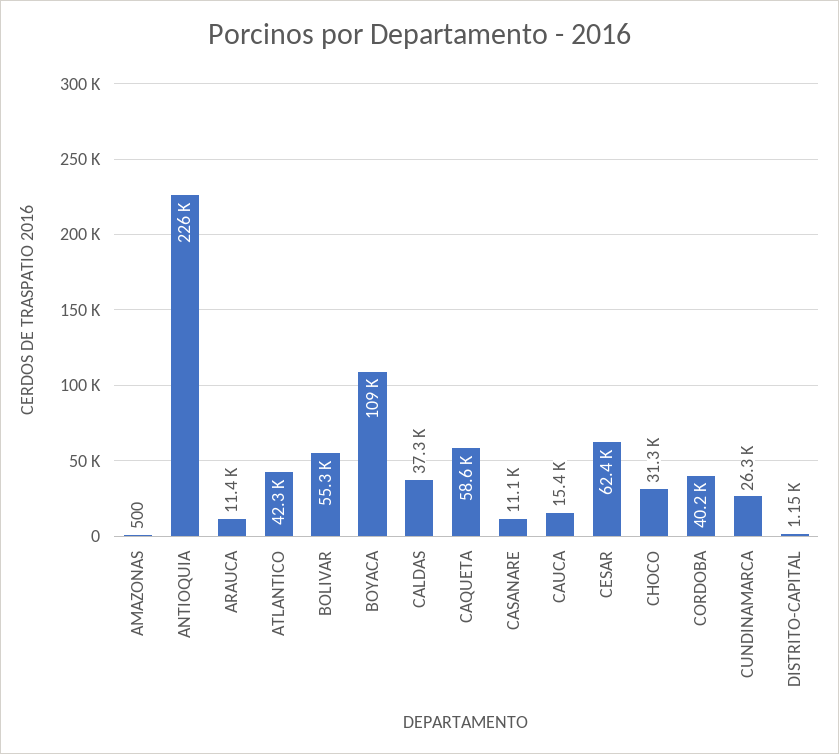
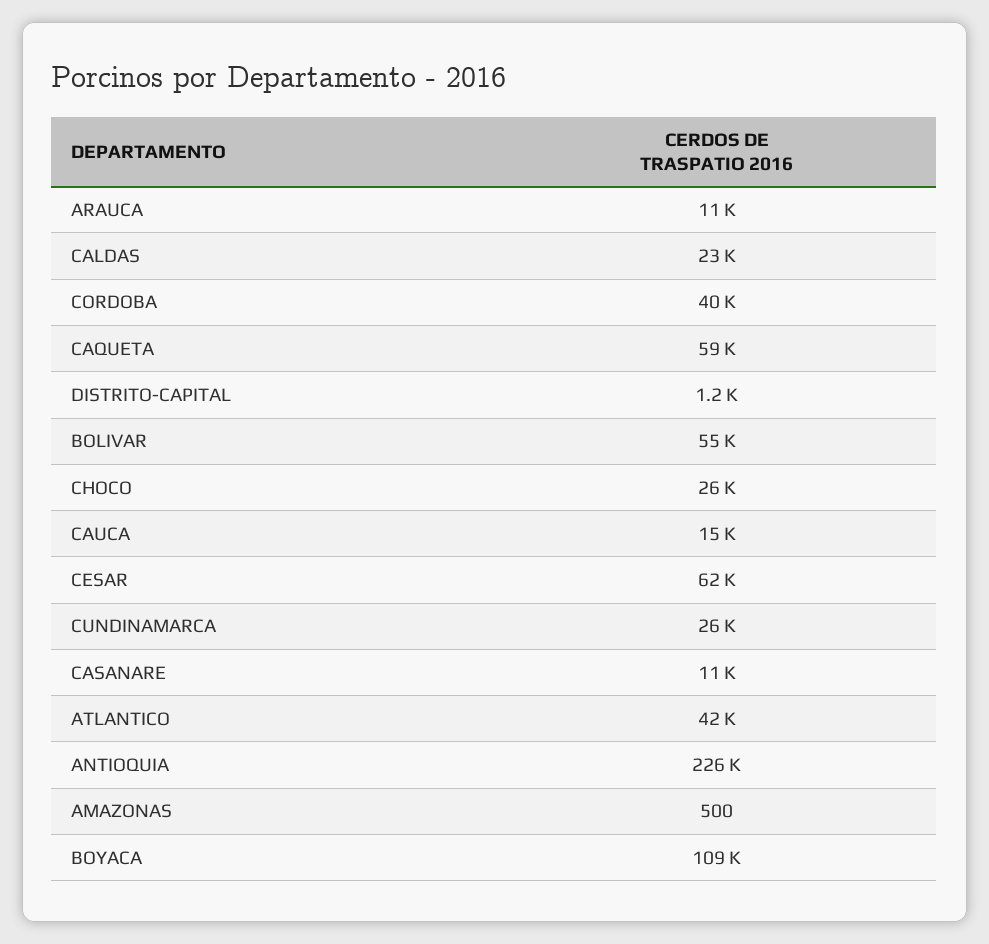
  {
    "AMAZONAS": 500,
    "ANTIOQUIA": 226000,
    "ARAUCA": 11400,
    "ATLANTICO": 42300,
    "BOLIVAR": 55300,
    "BOYACA": 109000,
-   "CALDAS": 37300,
+   "CALDAS": 23000,
    "CAQUETA": 58600,
    "CASANARE": 11100,
    "CAUCA": 15400,
    "CESAR": 62400,
-   "CHOCO": 31300,
+   "CHOCO": 26000,
    "CORDOBA": 40200,
    "CUNDINAMARCA": 26300,
    "DISTRITO-CAPITAL": 1150
  }

